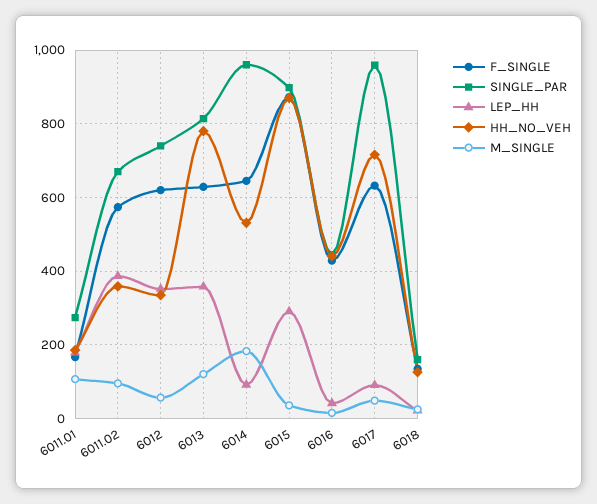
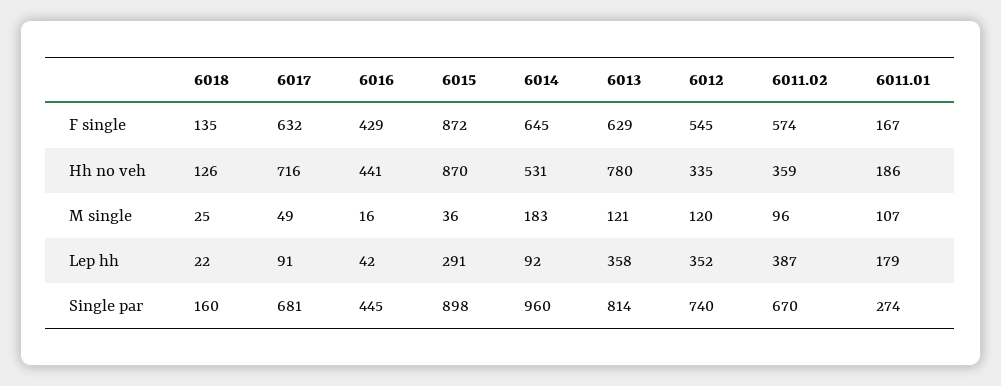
  {
    "F_SINGLE": {
      "6011.01": 167,
      "6011.02": 574,
-     "6012": 620,
+     "6012": 545,
      "6013": 629,
      "6014": 645,
      "6015": 872,
      "6016": 429,
      "6017": 632,
      "6018": 135
    },
    "SINGLE_PAR": {
      "6011.01": 274,
      "6011.02": 670,
      "6012": 740,
      "6013": 814,
      "6014": 960,
      "6015": 898,
      "6016": 445,
-     "6017": 960,
+     "6017": 681,
      "6018": 160
    },
    "LEP_HH": {
      "6011.01": 179,
      "6011.02": 387,
      "6012": 352,
      "6013": 358,
      "6014": 92,
      "6015": 291,
      "6016": 42,
      "6017": 91,
      "6018": 22
    },
    "HH_NO_VEH": {
      "6011.01": 186,
      "6011.02": 359,
      "6012": 335,
      "6013": 780,
      "6014": 531,
      "6015": 870,
      "6016": 441,
      "6017": 716,
      "6018": 126
    },
    "M_SINGLE": {
      "6011.01": 107,
      "6011.02": 96,
-     "6012": 60,
+     "6012": 120,
      "6013": 121,
      "6014": 183,
      "6015": 36,
      "6016": 16,
      "6017": 49,
      "6018": 25
    }
  }

